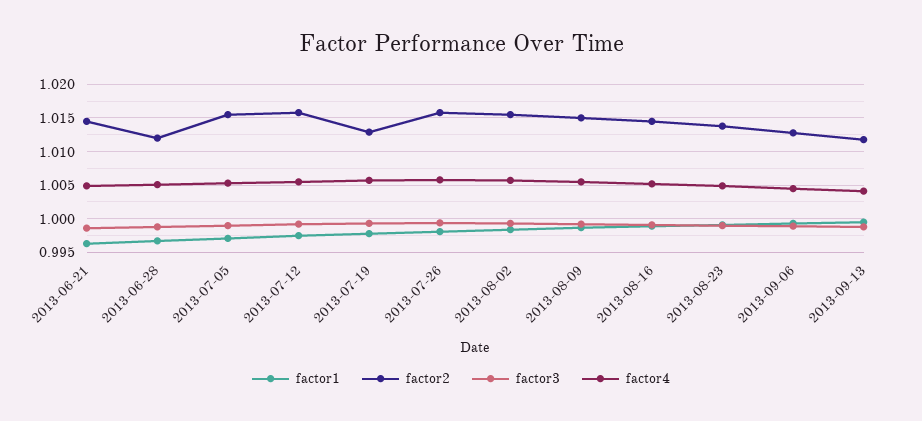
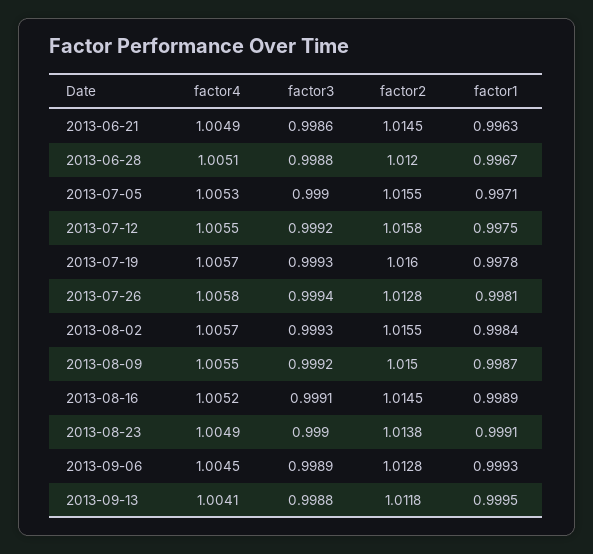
  {
    "factor1": {
      "2013-06-21": 0.9963,
      "2013-06-28": 0.9967,
      "2013-07-05": 0.9971,
      "2013-07-12": 0.9975,
      "2013-07-19": 0.9978,
      "2013-07-26": 0.9981,
      "2013-08-02": 0.9984,
      "2013-08-09": 0.9987,
      "2013-08-16": 0.9989,
      "2013-08-23": 0.9991,
      "2013-09-06": 0.9993,
      "2013-09-13": 0.9995
    },
    "factor2": {
      "2013-06-21": 1.0145,
      "2013-06-28": 1.012,
      "2013-07-05": 1.0155,
      "2013-07-12": 1.0158,
-     "2013-07-19": 1.013,
+     "2013-07-19": 1.016,
-     "2013-07-26": 1.016,
+     "2013-07-26": 1.0128,
      "2013-08-02": 1.0155,
      "2013-08-09": 1.015,
      "2013-08-16": 1.0145,
      "2013-08-23": 1.0138,
      "2013-09-06": 1.0128,
      "2013-09-13": 1.0118
    },
    "factor3": {
      "2013-06-21": 0.9986,
      "2013-06-28": 0.9988,
      "2013-07-05": 0.999,
      "2013-07-12": 0.9992,
      "2013-07-19": 0.9993,
      "2013-07-26": 0.9994,
      "2013-08-02": 0.9993,
      "2013-08-09": 0.9992,
      "2013-08-16": 0.9991,
      "2013-08-23": 0.999,
      "2013-09-06": 0.9989,
      "2013-09-13": 0.9988
    },
    "factor4": {
      "2013-06-21": 1.0049,
      "2013-06-28": 1.0051,
      "2013-07-05": 1.0053,
      "2013-07-12": 1.0055,
      "2013-07-19": 1.0057,
      "2013-07-26": 1.0058,
      "2013-08-02": 1.0057,
      "2013-08-09": 1.0055,
      "2013-08-16": 1.0052,
      "2013-08-23": 1.0049,
      "2013-09-06": 1.0045,
      "2013-09-13": 1.0041
    }
  }

